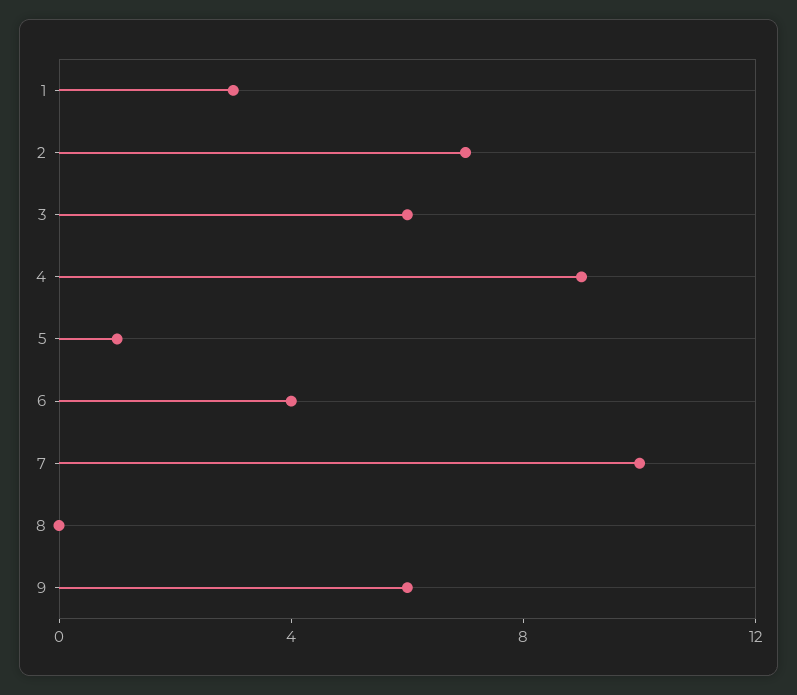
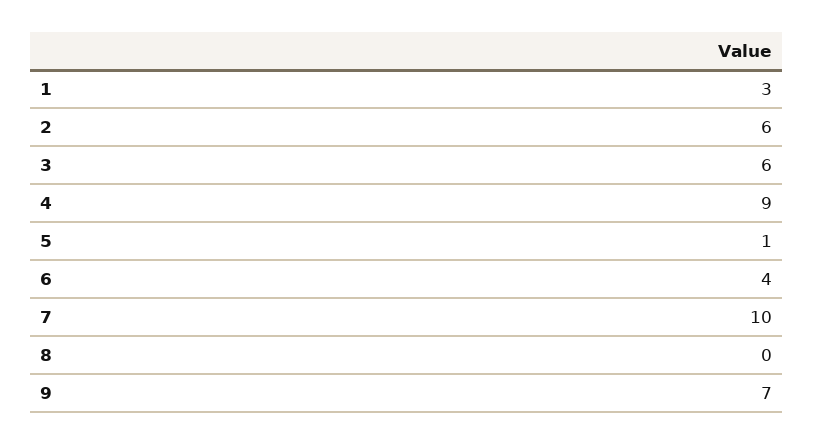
  {
    "1": 3,
-   "2": 7,
+   "2": 6,
    "3": 6,
    "4": 9,
    "5": 1,
    "6": 4,
    "7": 10,
    "8": 0,
-   "9": 6
+   "9": 7
  }

